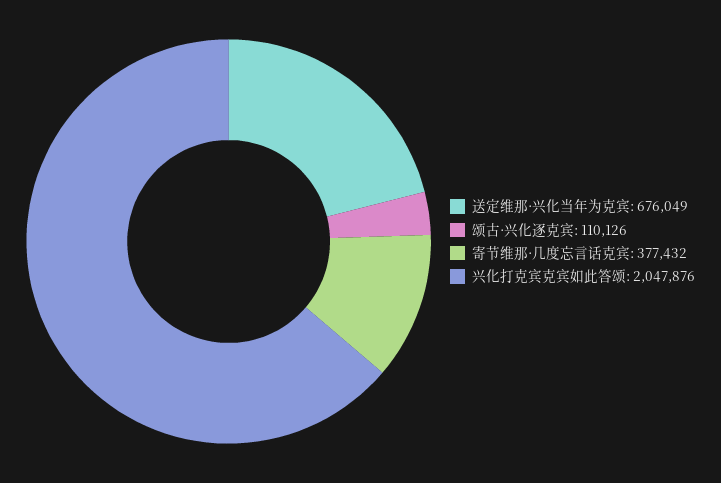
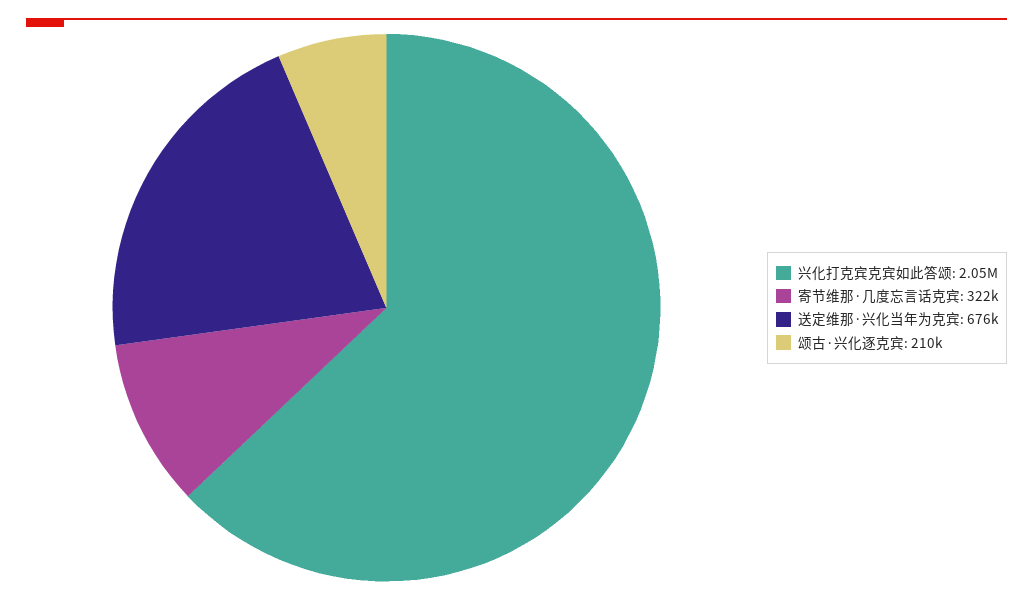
  {
    "送定维那·兴化当年为克宾": 676049,
-   "颂古·兴化逐克宾": 110126,
+   "颂古·兴化逐克宾": 210000,
-   "寄节维那·几度忘言话克宾": 377432,
+   "寄节维那·几度忘言话克宾": 322000,
    "兴化打克宾克宾如此答颂": 2047876
  }

